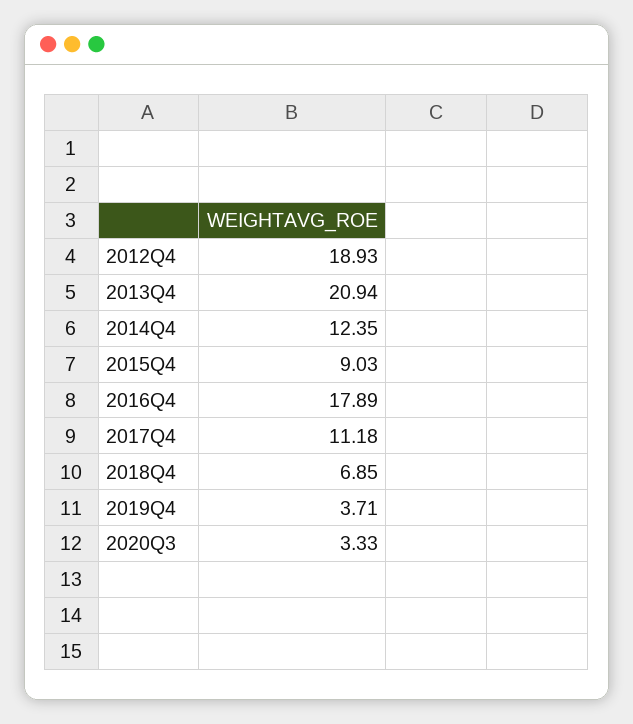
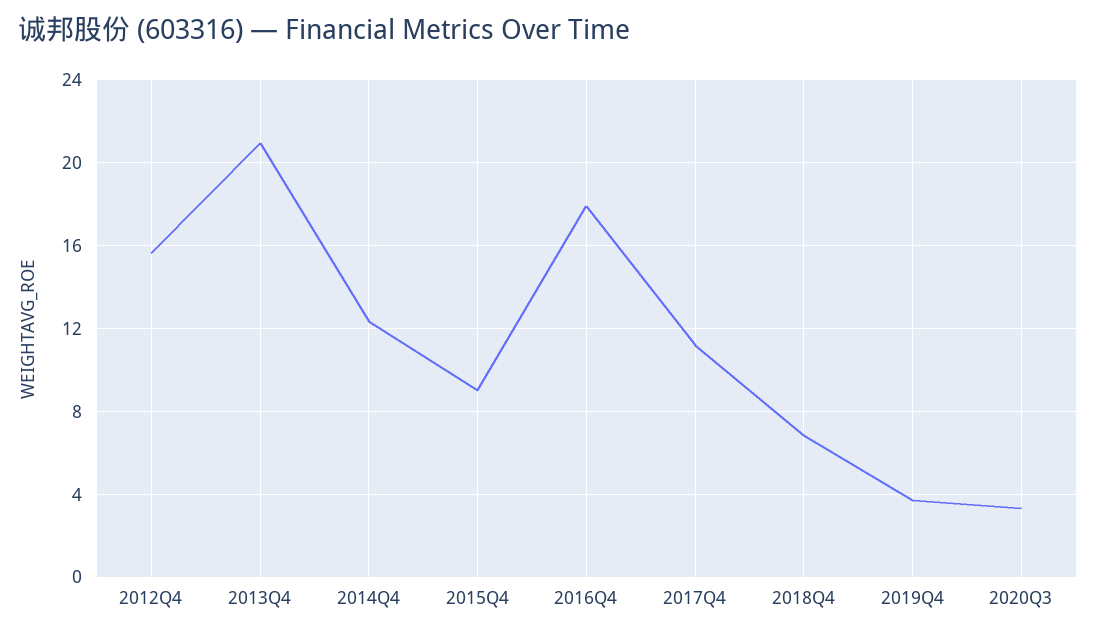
  {
-   "2012Q4": 18.93,
+   "2012Q4": 15.5,
    "2013Q4": 20.94,
    "2014Q4": 12.35,
    "2015Q4": 9.03,
    "2016Q4": 17.89,
    "2017Q4": 11.18,
    "2018Q4": 6.85,
    "2019Q4": 3.71,
    "2020Q3": 3.33
  }

